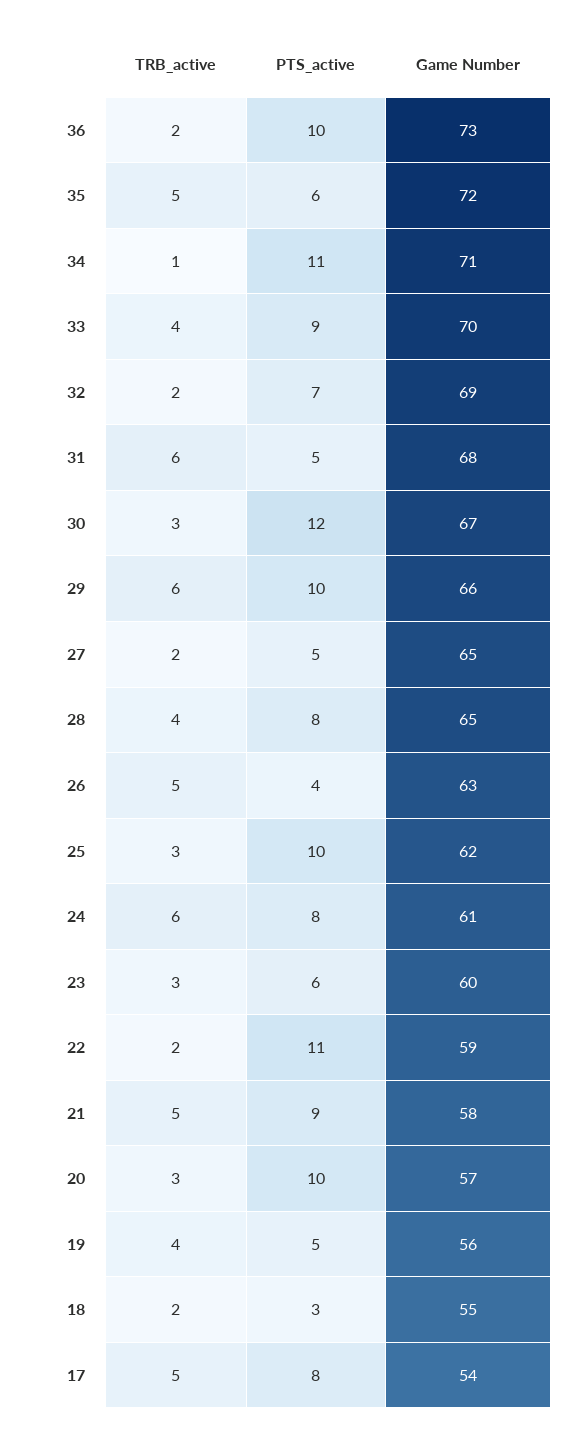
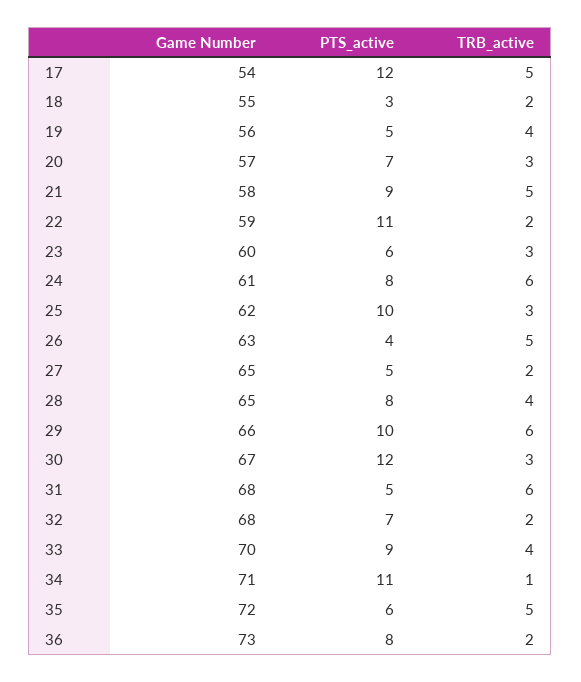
  {
    "TRB_active": {
      "36": 2,
      "35": 5,
      "34": 1,
      "33": 4,
      "32": 2,
      "31": 6,
      "30": 3,
      "29": 6,
      "27": 2,
      "28": 4,
      "26": 5,
      "25": 3,
      "24": 6,
      "23": 3,
      "22": 2,
      "21": 5,
      "20": 3,
      "19": 4,
      "18": 2,
      "17": 5
    },
    "PTS_active": {
-     "36": 10,
+     "36": 8,
      "35": 6,
      "34": 11,
      "33": 9,
      "32": 7,
      "31": 5,
      "30": 12,
      "29": 10,
      "27": 5,
      "28": 8,
      "26": 4,
      "25": 10,
      "24": 8,
      "23": 6,
      "22": 11,
      "21": 9,
-     "20": 10,
+     "20": 7,
      "19": 5,
      "18": 3,
-     "17": 8
+     "17": 12
    },
    "Game Number": {
      "36": 73,
      "35": 72,
      "34": 71,
      "33": 70,
-     "32": 69,
+     "32": 68,
      "31": 68,
      "30": 67,
      "29": 66,
      "27": 65,
      "28": 65,
      "26": 63,
      "25": 62,
      "24": 61,
      "23": 60,
      "22": 59,
      "21": 58,
      "20": 57,
      "19": 56,
      "18": 55,
      "17": 54
    }
  }

